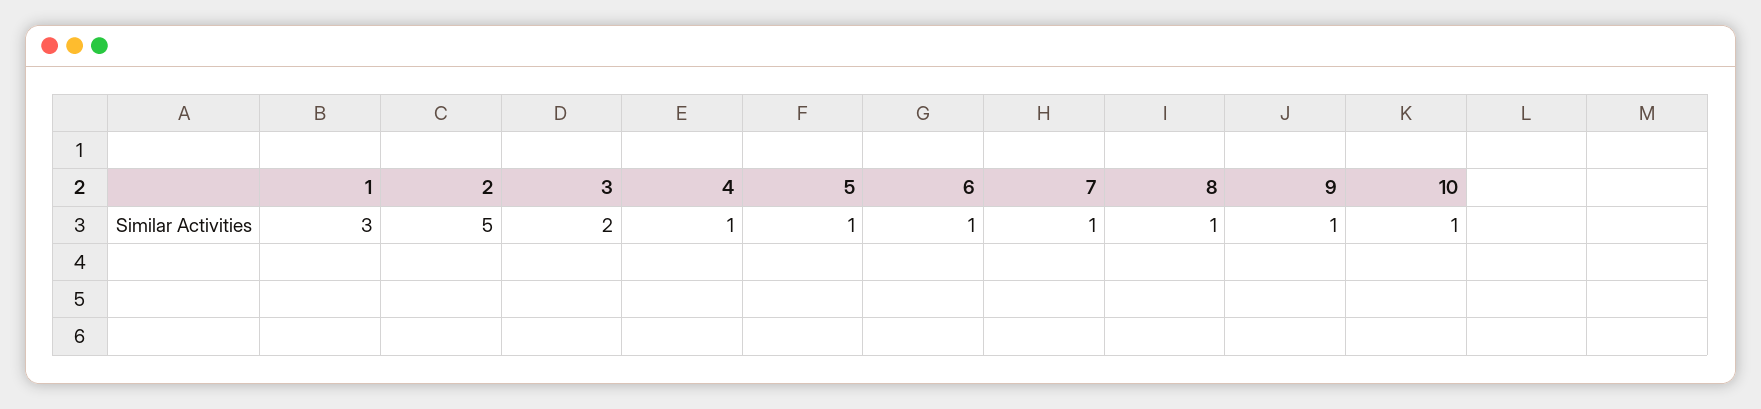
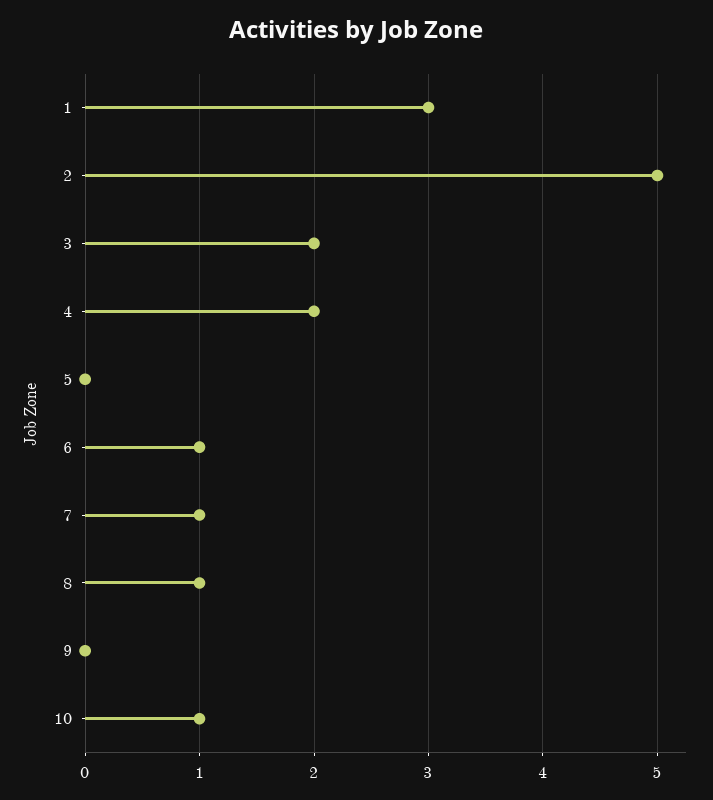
  {
    "1": 3,
    "2": 5,
    "3": 2,
-   "4": 1,
+   "4": 2,
-   "5": 1,
+   "5": 0,
    "6": 1,
    "7": 1,
    "8": 1,
-   "9": 1,
+   "9": 0,
    "10": 1
  }

